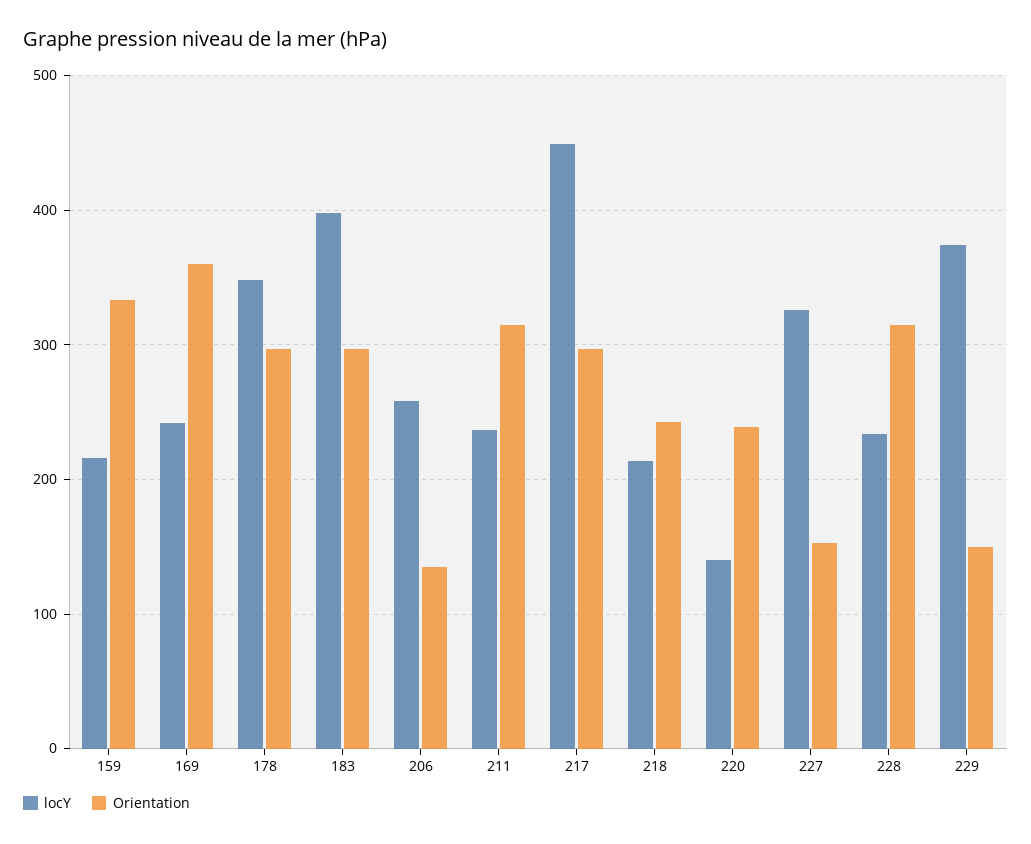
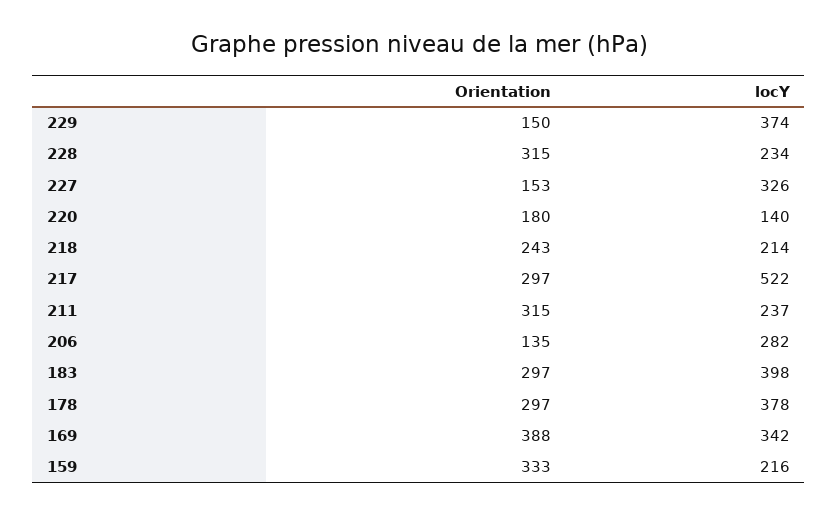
  {
    "locY": {
      "159": 216,
-     "169": 240,
+     "169": 342,
-     "178": 350,
+     "178": 378,
      "183": 398,
-     "206": 260,
+     "206": 282,
      "211": 237,
-     "217": 450,
+     "217": 522,
      "218": 214,
      "220": 140,
      "227": 326,
      "228": 234,
      "229": 374
    },
    "Orientation": {
      "159": 333,
-     "169": 360,
+     "169": 388,
      "178": 297,
      "183": 297,
      "206": 135,
      "211": 315,
      "217": 297,
      "218": 243,
-     "220": 240,
+     "220": 180,
      "227": 153,
      "228": 315,
      "229": 150
    }
  }

